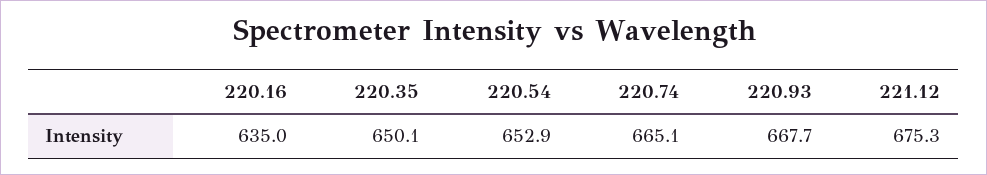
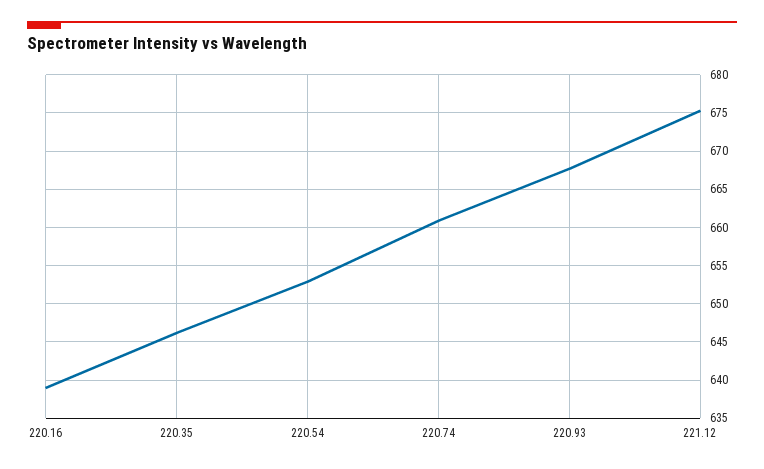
  {
-   "220.16": 635,
+   "220.16": 639,
-   "220.35": 650.1,
+   "220.35": 646,
    "220.54": 652.9,
-   "220.74": 665.1,
+   "220.74": 661,
    "220.93": 667.7,
    "221.12": 675.3
  }

